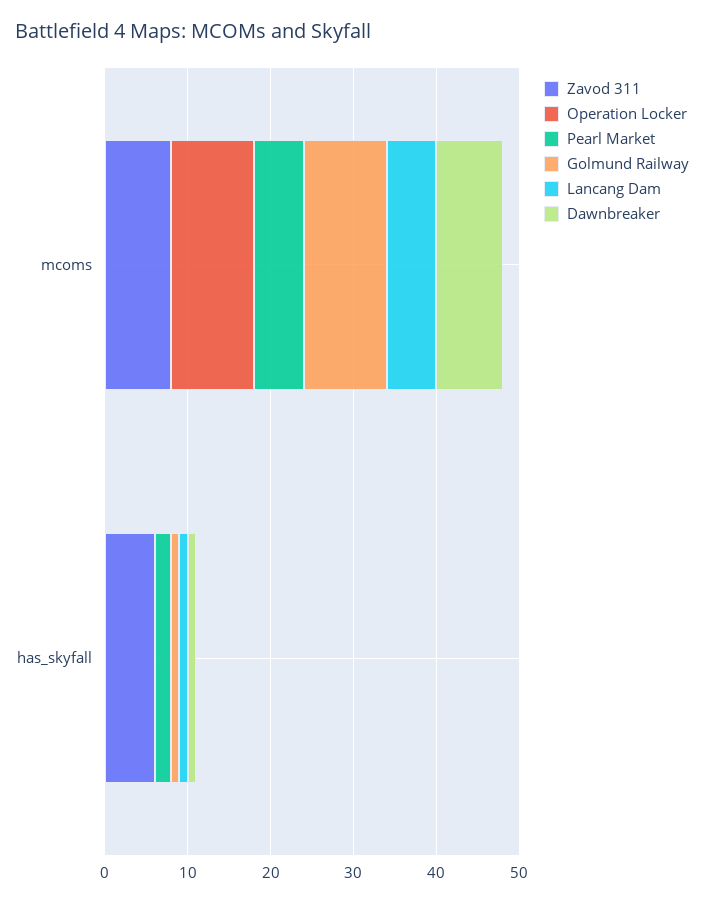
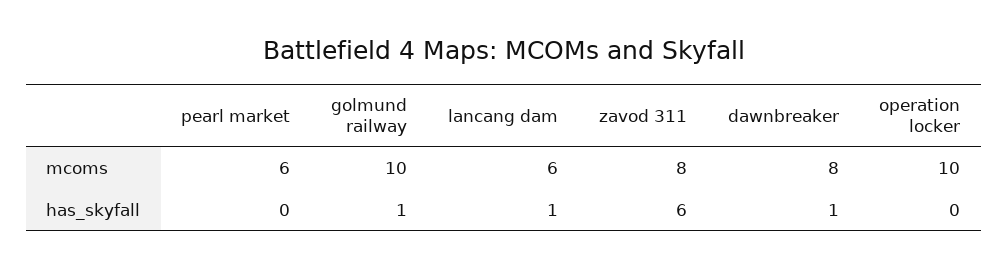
  {
    "Zavod 311": {
      "mcoms": 8,
      "has_skyfall": 6
    },
    "Operation Locker": {
      "mcoms": 10,
      "has_skyfall": 0
    },
    "Pearl Market": {
      "mcoms": 6,
-     "has_skyfall": 2
+     "has_skyfall": 0
    },
    "Golmund Railway": {
      "mcoms": 10,
      "has_skyfall": 1
    },
    "Lancang Dam": {
      "mcoms": 6,
      "has_skyfall": 1
    },
    "Dawnbreaker": {
      "mcoms": 8,
      "has_skyfall": 1
    }
  }

